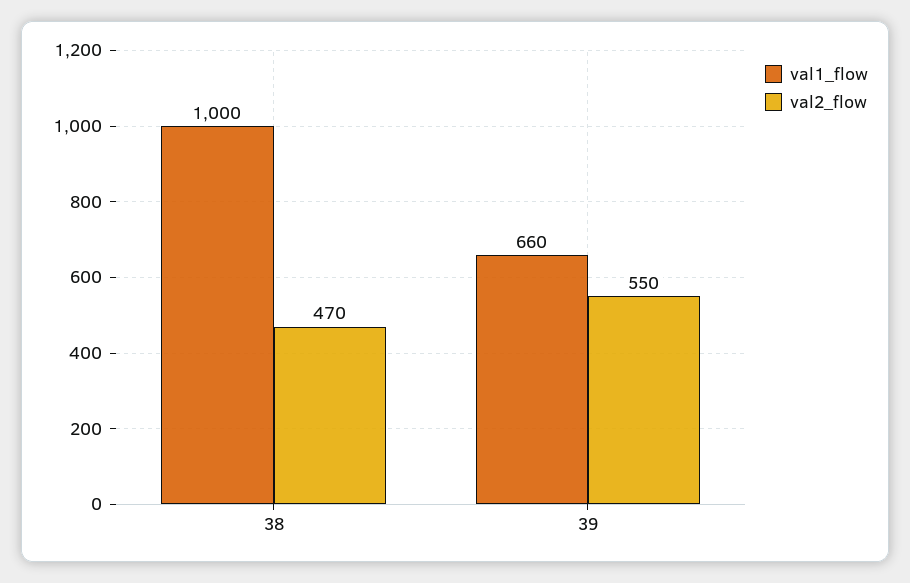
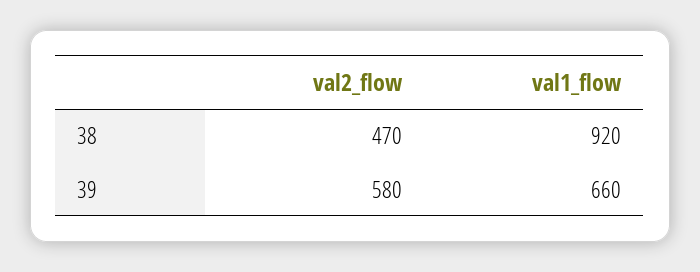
  {
    "val1_flow": {
-     "38": 1000,
+     "38": 920,
      "39": 660
    },
    "val2_flow": {
      "38": 470,
-     "39": 550
+     "39": 580
    }
  }

